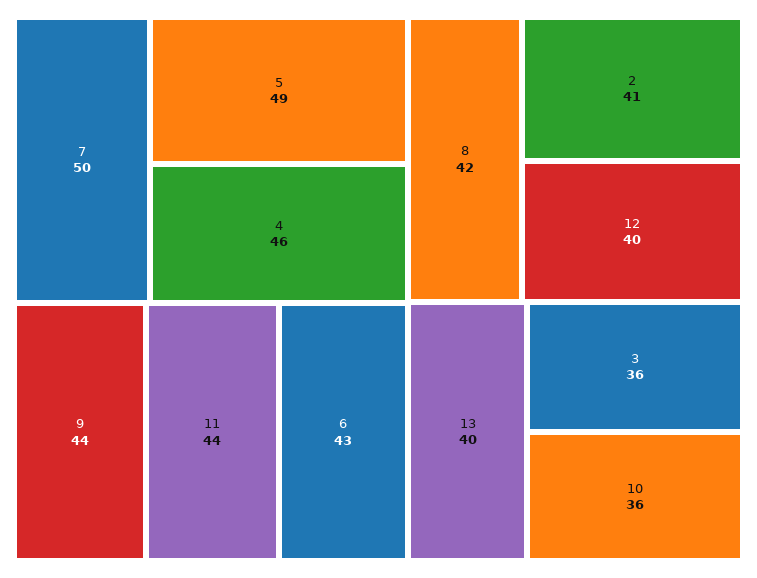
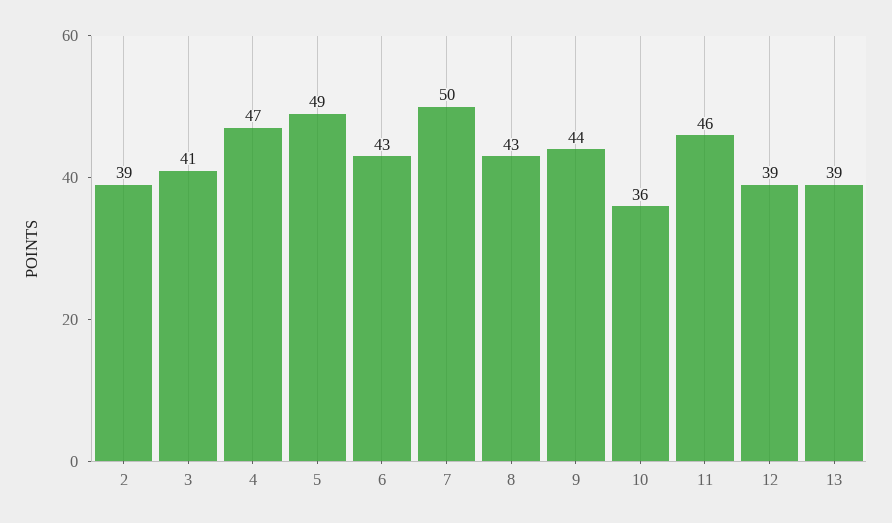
  {
    "7": 50,
    "5": 49,
-   "4": 46,
+   "4": 47,
    "9": 44,
-   "11": 44,
+   "11": 46,
    "6": 43,
-   "8": 42,
+   "8": 43,
-   "2": 41,
+   "2": 39,
-   "12": 40,
+   "12": 39,
-   "13": 40,
+   "13": 39,
-   "3": 36,
+   "3": 41,
    "10": 36
  }

